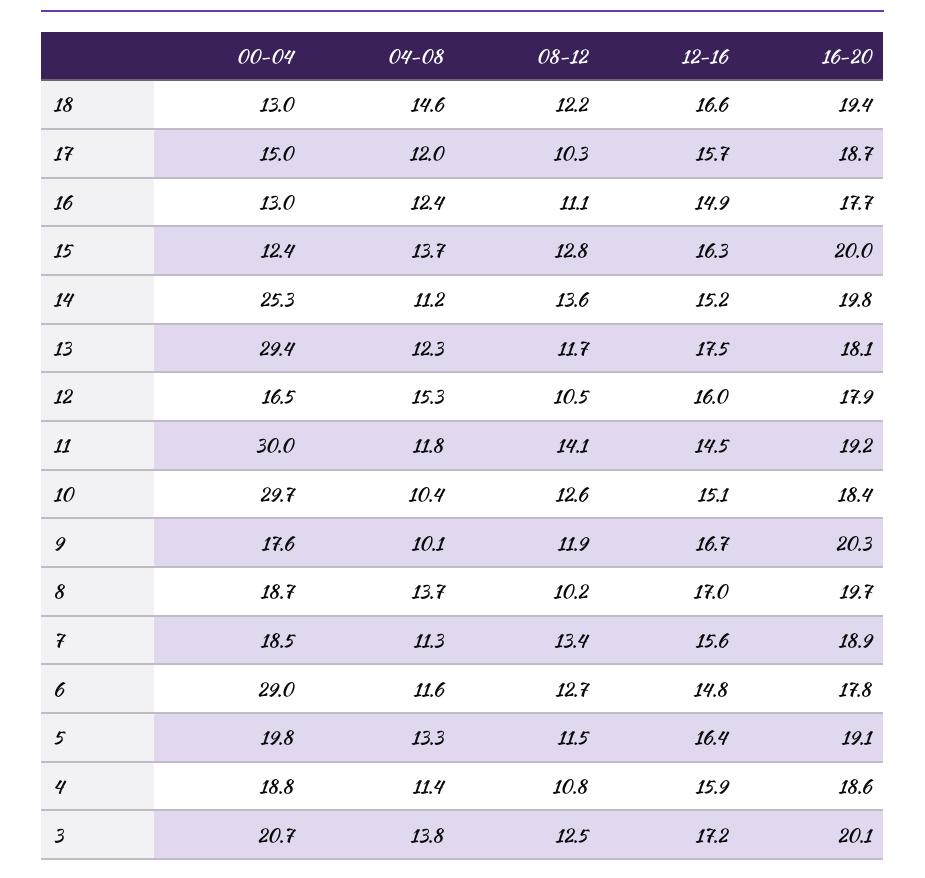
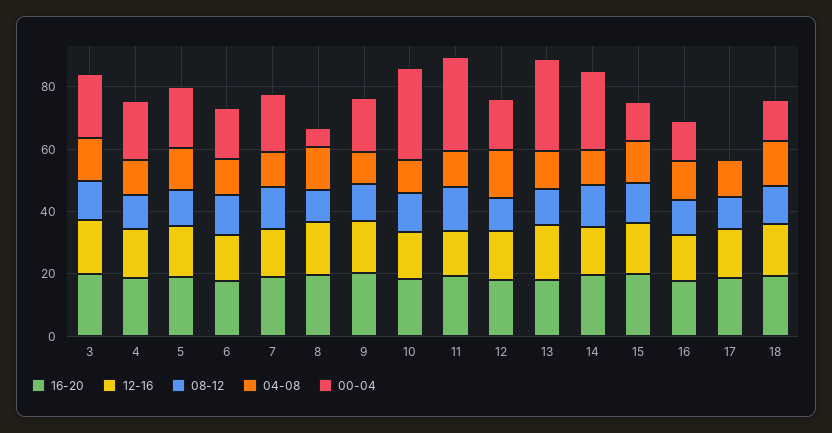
  {
    "00-04": {
      "18": 13,
-     "17": 15,
+     "17": 0,
      "16": 13,
      "15": 12.4,
      "14": 25.3,
      "13": 29.4,
      "12": 16.5,
      "11": 30,
      "10": 29.7,
      "9": 17.6,
-     "8": 18.7,
+     "8": 5,
      "7": 18.5,
-     "6": 29,
+     "6": 15,
      "5": 19.8,
      "4": 18.8,
      "3": 20.7
    },
    "04-08": {
      "18": 14.6,
      "17": 12,
      "16": 12.4,
      "15": 13.7,
      "14": 11.2,
      "13": 12.3,
      "12": 15.3,
      "11": 11.8,
      "10": 10.4,
      "9": 10.1,
      "8": 13.7,
      "7": 11.3,
      "6": 11.6,
      "5": 13.3,
      "4": 11.4,
      "3": 13.8
    },
    "08-12": {
      "18": 12.2,
      "17": 10.3,
      "16": 11.1,
      "15": 12.8,
      "14": 13.6,
      "13": 11.7,
      "12": 10.5,
      "11": 14.1,
      "10": 12.6,
      "9": 11.9,
      "8": 10.2,
      "7": 13.4,
      "6": 12.7,
      "5": 11.5,
      "4": 10.8,
      "3": 12.5
    },
    "12-16": {
      "18": 16.6,
      "17": 15.7,
      "16": 14.9,
      "15": 16.3,
      "14": 15.2,
      "13": 17.5,
      "12": 16,
      "11": 14.5,
      "10": 15.1,
      "9": 16.7,
      "8": 17,
      "7": 15.6,
      "6": 14.8,
      "5": 16.4,
      "4": 15.9,
      "3": 17.2
    },
    "16-20": {
      "18": 19.4,
      "17": 18.7,
      "16": 17.7,
      "15": 20,
      "14": 19.8,
      "13": 18.1,
      "12": 17.9,
      "11": 19.2,
      "10": 18.4,
      "9": 20.3,
      "8": 19.7,
      "7": 18.9,
      "6": 17.8,
      "5": 19.1,
      "4": 18.6,
      "3": 20.1
    }
  }

